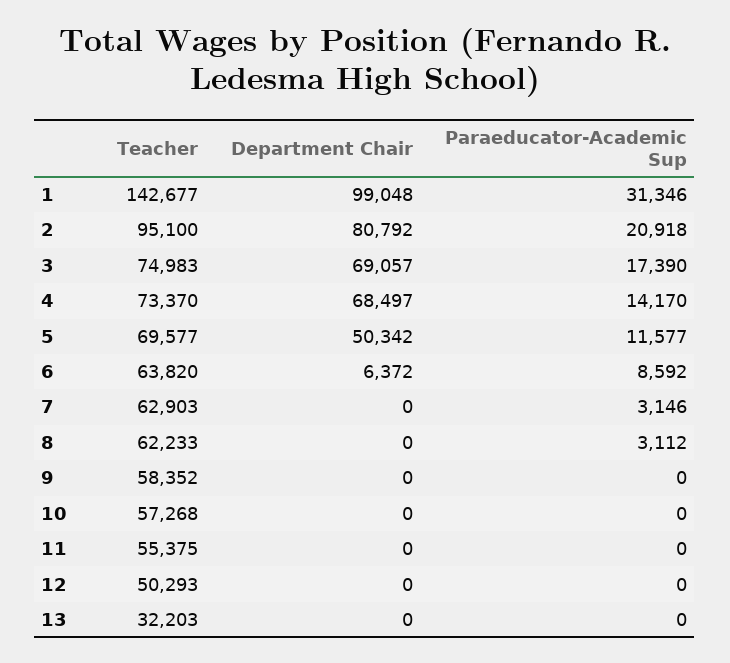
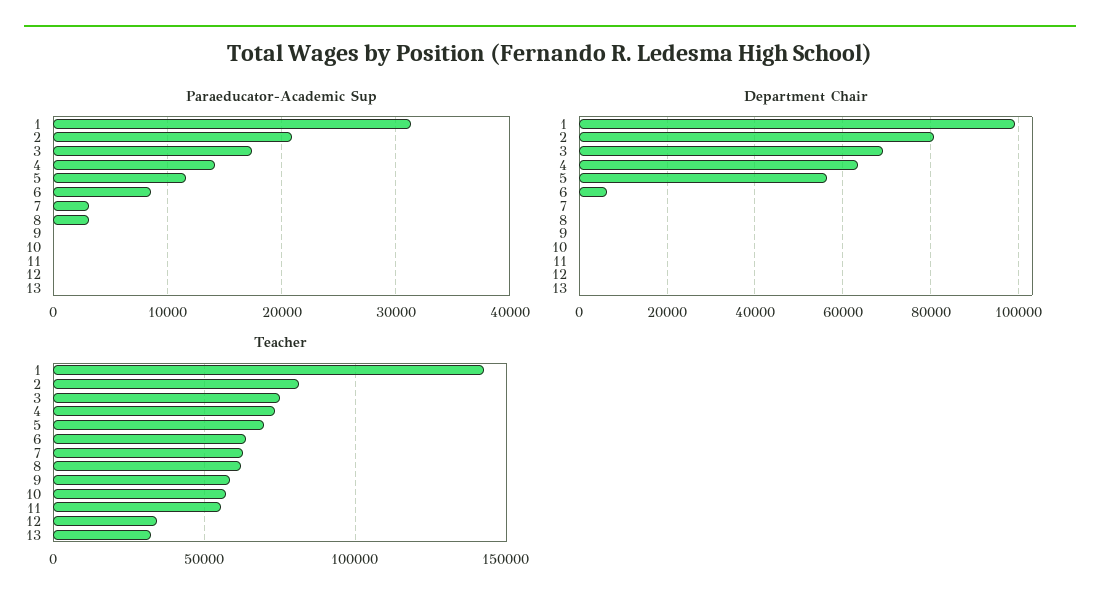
  {
    "Teacher": {
      "1": 142677,
-     "2": 95100,
+     "2": 80000,
      "3": 74983,
      "4": 73370,
      "5": 69577,
      "6": 63820,
      "7": 62903,
      "8": 62233,
      "9": 58352,
      "10": 57268,
      "11": 55375,
-     "12": 50293,
+     "12": 35000,
      "13": 32203
    },
    "Department Chair": {
      "1": 99048,
      "2": 80792,
      "3": 69057,
-     "4": 68497,
+     "4": 64000,
-     "5": 50342,
+     "5": 56000,
      "6": 6372,
      "7": 0,
      "8": 0,
      "9": 0,
      "10": 0,
      "11": 0,
      "12": 0,
      "13": 0
    },
    "Paraeducator-Academic Sup": {
      "1": 31346,
      "2": 20918,
      "3": 17390,
      "4": 14170,
      "5": 11577,
      "6": 8592,
      "7": 3146,
      "8": 3112,
      "9": 0,
      "10": 0,
      "11": 0,
      "12": 0,
      "13": 0
    }
  }

